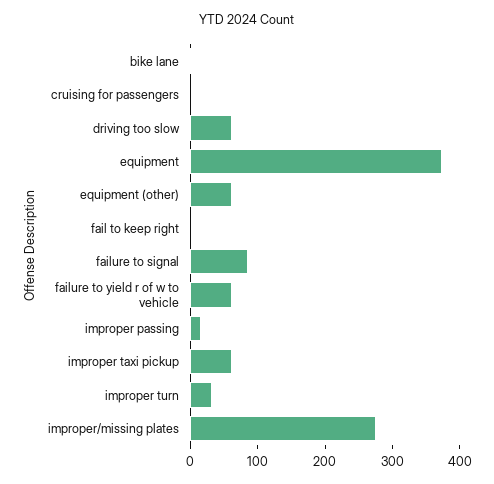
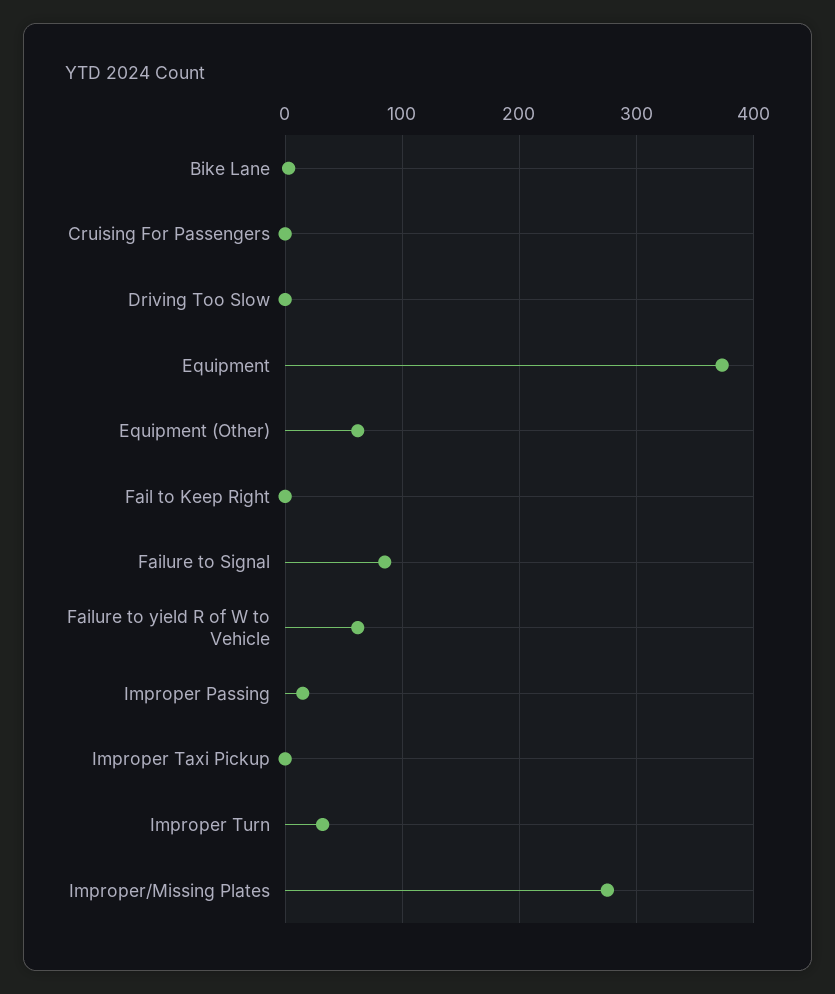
  {
    "bike lane": 0,
    "cruising for passengers": 0,
-   "driving too slow": 60,
+   "driving too slow": 0,
    "equipment": 370,
    "equipment (other)": 60,
    "fail to keep right": 0,
    "failure to signal": 90,
    "failure to yield r of w to vehicle": 60,
    "improper passing": 20,
-   "improper taxi pickup": 60,
+   "improper taxi pickup": 0,
    "improper turn": 30,
    "improper/missing plates": 280
  }

